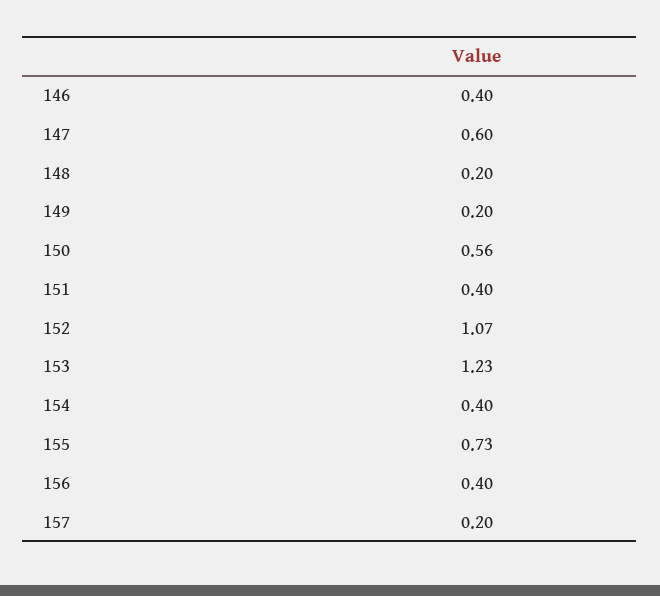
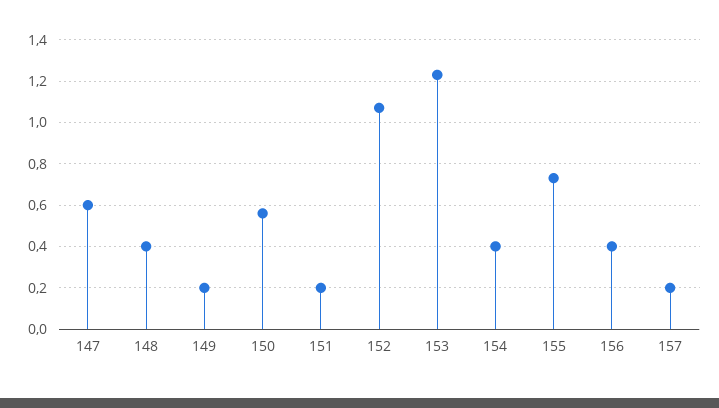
  {
-   "146": 0.4,
    "147": 0.6,
-   "148": 0.2,
+   "148": 0.4,
    "149": 0.2,
    "150": 0.56,
-   "151": 0.4,
+   "151": 0.2,
    "152": 1.07,
    "153": 1.23,
    "154": 0.4,
    "155": 0.73,
    "156": 0.4,
    "157": 0.2
  }

